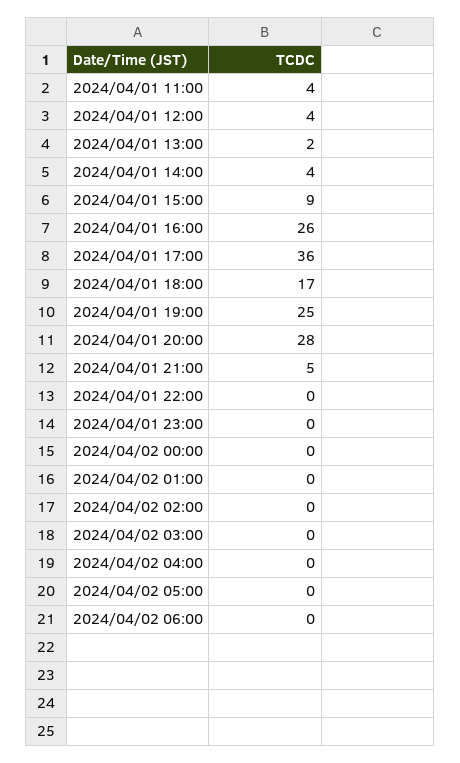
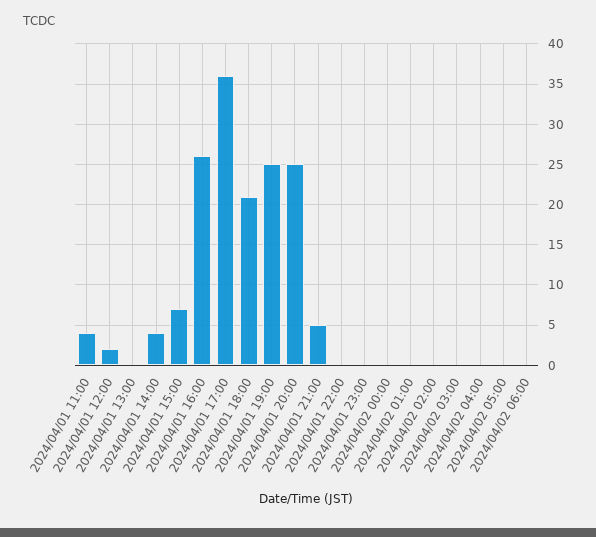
  {
    "2024/04/01 11:00": 4,
-   "2024/04/01 12:00": 4,
+   "2024/04/01 12:00": 2,
-   "2024/04/01 13:00": 2,
+   "2024/04/01 13:00": 0,
    "2024/04/01 14:00": 4,
-   "2024/04/01 15:00": 9,
+   "2024/04/01 15:00": 7,
    "2024/04/01 16:00": 26,
    "2024/04/01 17:00": 36,
-   "2024/04/01 18:00": 17,
+   "2024/04/01 18:00": 21,
    "2024/04/01 19:00": 25,
-   "2024/04/01 20:00": 28,
+   "2024/04/01 20:00": 25,
    "2024/04/01 21:00": 5,
    "2024/04/01 22:00": 0,
    "2024/04/01 23:00": 0,
    "2024/04/02 00:00": 0,
    "2024/04/02 01:00": 0,
    "2024/04/02 02:00": 0,
    "2024/04/02 03:00": 0,
    "2024/04/02 04:00": 0,
    "2024/04/02 05:00": 0,
    "2024/04/02 06:00": 0
  }

